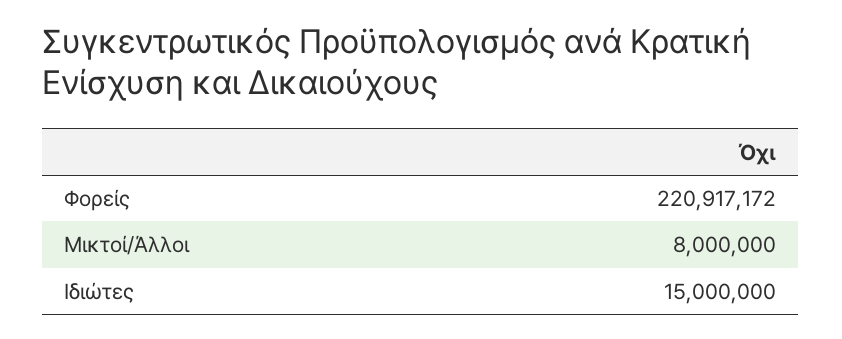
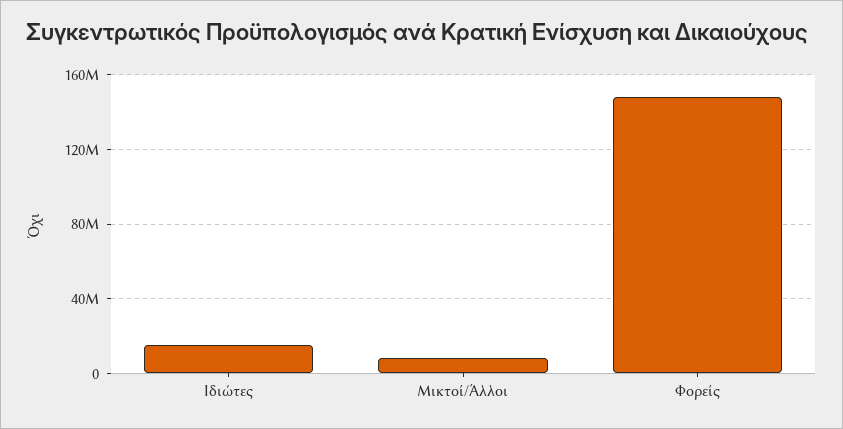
  {
-   "Φορείς": 220917172,
+   "Φορείς": 150000000,
    "Μικτοί/Άλλοι": 8000000,
    "Ιδιώτες": 15000000
  }

